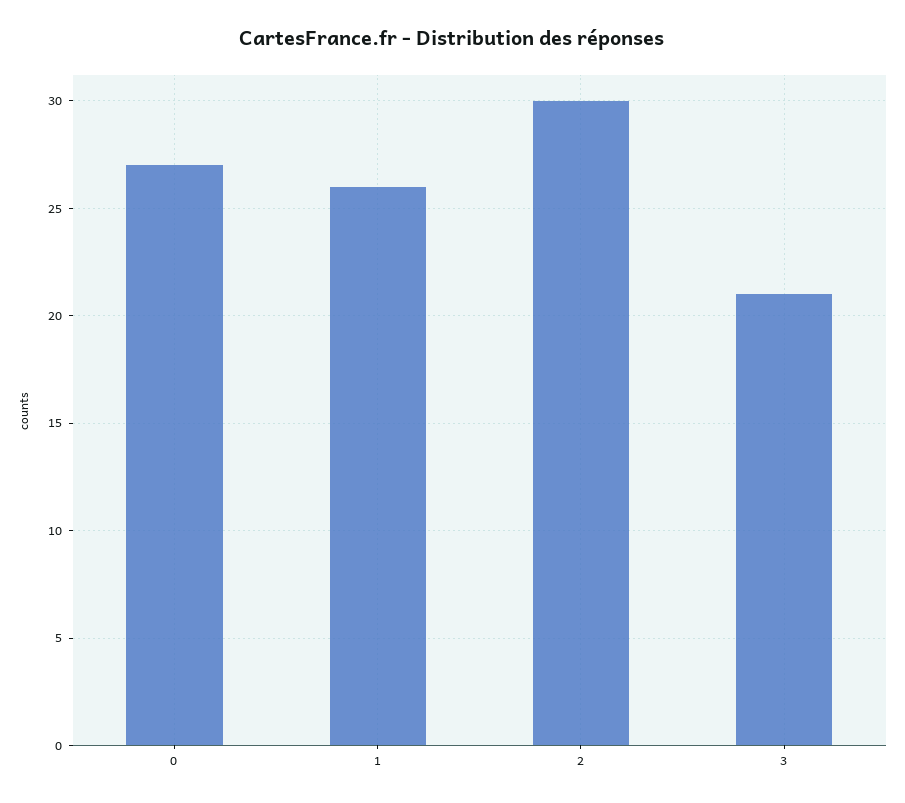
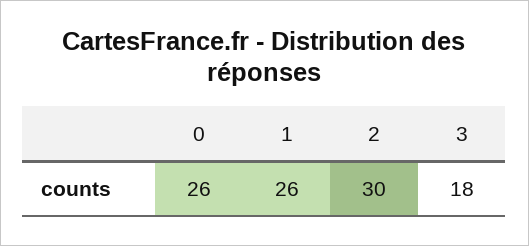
  {
-   "0": 27,
+   "0": 26,
    "1": 26,
    "2": 30,
-   "3": 21
+   "3": 18
  }

